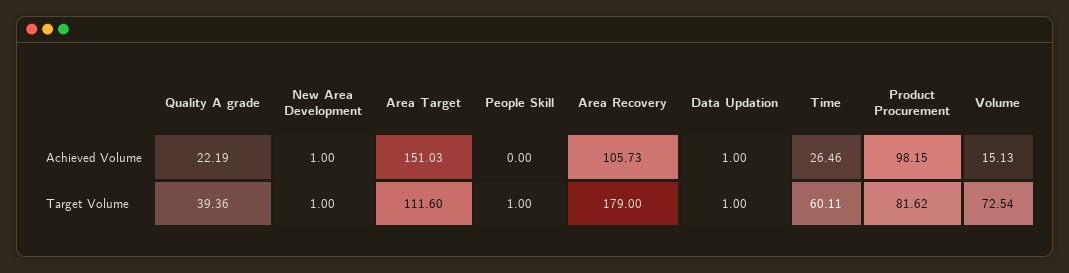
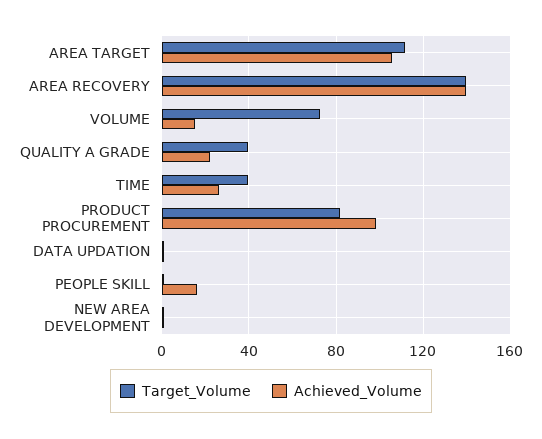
  {
    "Achieved Volume": {
      "Quality A grade": 22.19,
      "New Area Development": 1,
-     "Area Target": 151.03,
+     "Area Target": 105,
-     "People Skill": 0,
+     "People Skill": 15,
-     "Area Recovery": 105.73,
+     "Area Recovery": 140,
      "Data Updation": 1,
      "Time": 26.46,
      "Product Procurement": 98.15,
      "Volume": 15.13
    },
    "Target Volume": {
      "Quality A grade": 39.36,
      "New Area Development": 1,
      "Area Target": 111.6,
      "People Skill": 1,
-     "Area Recovery": 179,
+     "Area Recovery": 140,
      "Data Updation": 1,
-     "Time": 60.11,
+     "Time": 40,
      "Product Procurement": 81.62,
      "Volume": 72.54
    }
  }

